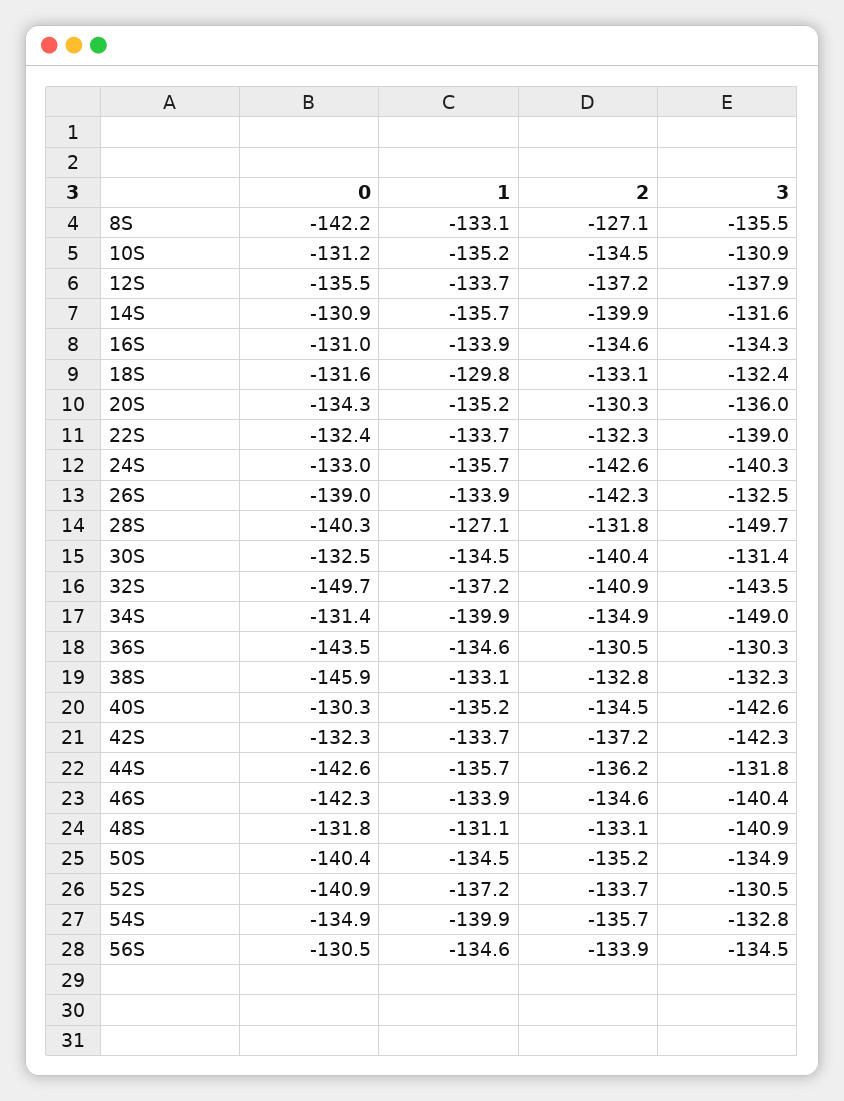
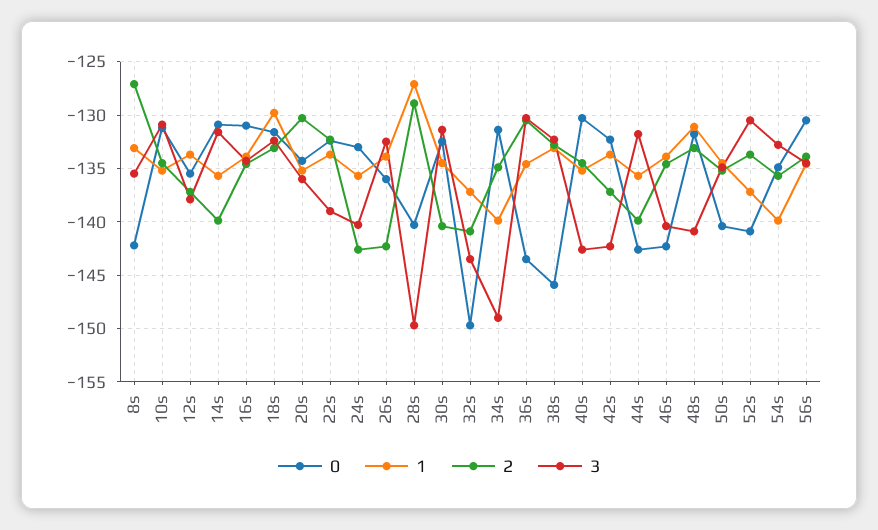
  {
    "0": {
      "8S": -142.2,
      "10S": -131.2,
      "12S": -135.5,
      "14S": -130.9,
      "16S": -131,
      "18S": -131.6,
      "20S": -134.3,
      "22S": -132.4,
      "24S": -133,
-     "26S": -139,
+     "26S": -136,
      "28S": -140.3,
      "30S": -132.5,
      "32S": -149.7,
      "34S": -131.4,
      "36S": -143.5,
      "38S": -145.9,
      "40S": -130.3,
      "42S": -132.3,
      "44S": -142.6,
      "46S": -142.3,
      "48S": -131.8,
      "50S": -140.4,
      "52S": -140.9,
      "54S": -134.9,
      "56S": -130.5
    },
    "1": {
      "8S": -133.1,
      "10S": -135.2,
      "12S": -133.7,
      "14S": -135.7,
      "16S": -133.9,
      "18S": -129.8,
      "20S": -135.2,
      "22S": -133.7,
      "24S": -135.7,
      "26S": -133.9,
      "28S": -127.1,
      "30S": -134.5,
      "32S": -137.2,
      "34S": -139.9,
      "36S": -134.6,
      "38S": -133.1,
      "40S": -135.2,
      "42S": -133.7,
      "44S": -135.7,
      "46S": -133.9,
      "48S": -131.1,
      "50S": -134.5,
      "52S": -137.2,
      "54S": -139.9,
      "56S": -134.6
    },
    "2": {
      "8S": -127.1,
      "10S": -134.5,
      "12S": -137.2,
      "14S": -139.9,
      "16S": -134.6,
      "18S": -133.1,
      "20S": -130.3,
      "22S": -132.3,
      "24S": -142.6,
      "26S": -142.3,
-     "28S": -131.8,
+     "28S": -129,
      "30S": -140.4,
      "32S": -140.9,
      "34S": -134.9,
      "36S": -130.5,
      "38S": -132.8,
      "40S": -134.5,
      "42S": -137.2,
-     "44S": -136.2,
+     "44S": -140,
      "46S": -134.6,
      "48S": -133.1,
      "50S": -135.2,
      "52S": -133.7,
      "54S": -135.7,
      "56S": -133.9
    },
    "3": {
      "8S": -135.5,
      "10S": -130.9,
      "12S": -137.9,
      "14S": -131.6,
      "16S": -134.3,
      "18S": -132.4,
      "20S": -136,
      "22S": -139,
      "24S": -140.3,
      "26S": -132.5,
      "28S": -149.7,
      "30S": -131.4,
      "32S": -143.5,
      "34S": -149,
      "36S": -130.3,
      "38S": -132.3,
      "40S": -142.6,
      "42S": -142.3,
      "44S": -131.8,
      "46S": -140.4,
      "48S": -140.9,
      "50S": -134.9,
      "52S": -130.5,
      "54S": -132.8,
      "56S": -134.5
    }
  }

